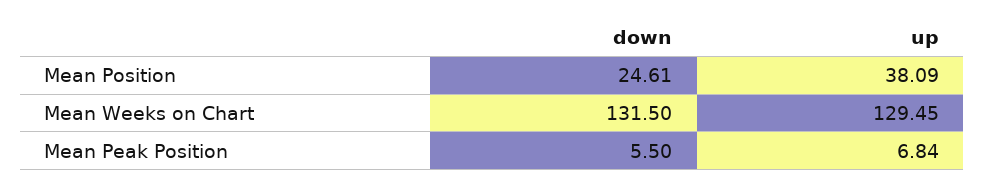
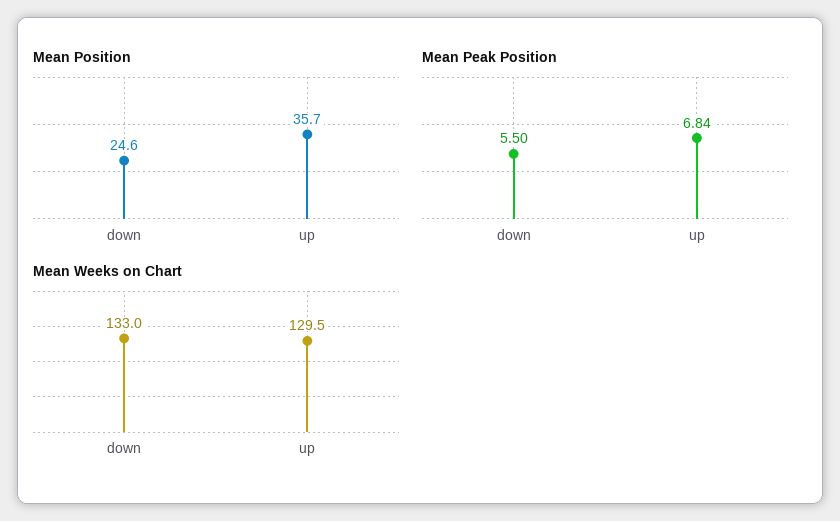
  {
    "Mean Position": {
      "down": 24.61,
-     "up": 38.09
+     "up": 35.7
    },
    "Mean Weeks on Chart": {
-     "down": 131.5,
+     "down": 133,
      "up": 129.45
    },
    "Mean Peak Position": {
      "down": 5.5,
      "up": 6.84
    }
  }

